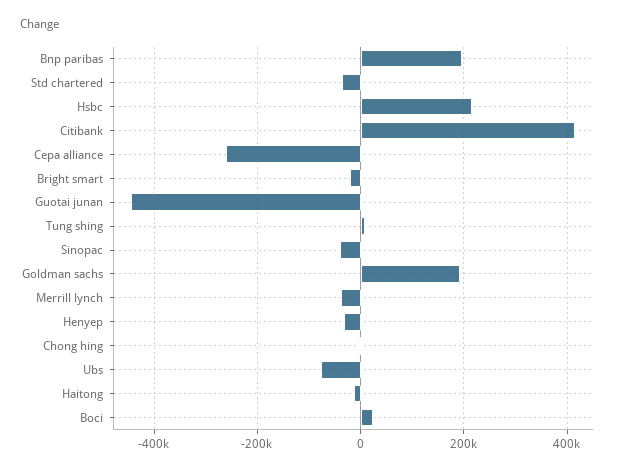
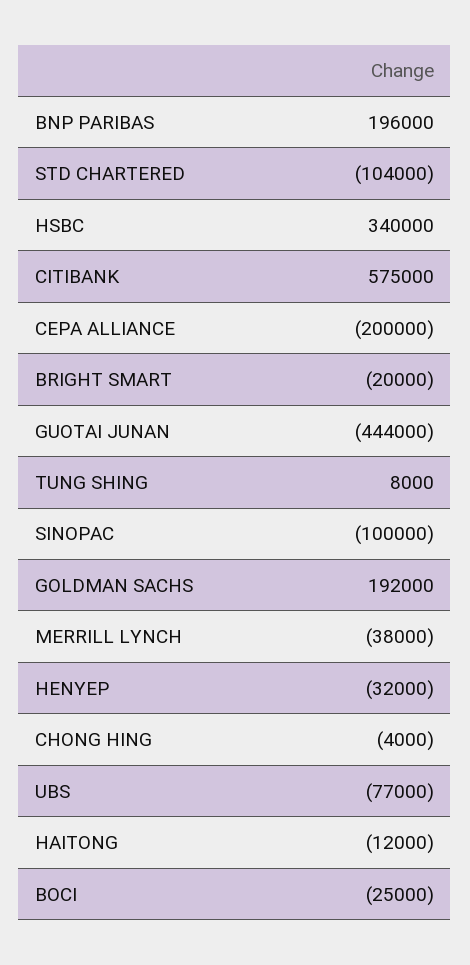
  {
    "Bnp paribas": 196000,
-   "Std chartered": -40000,
+   "Std chartered": -104000,
-   "Hsbc": 220000,
+   "Hsbc": 340000,
-   "Citibank": 420000,
+   "Citibank": 575000,
-   "Cepa alliance": -260000,
+   "Cepa alliance": -200000,
    "Bright smart": -20000,
    "Guotai junan": -444000,
    "Tung shing": 8000,
-   "Sinopac": -40000,
+   "Sinopac": -100000,
    "Goldman sachs": 192000,
    "Merrill lynch": -38000,
    "Henyep": -32000,
    "Chong hing": -4000,
    "Ubs": -77000,
    "Haitong": -12000,
-   "Boci": 20000
+   "Boci": -25000
  }

